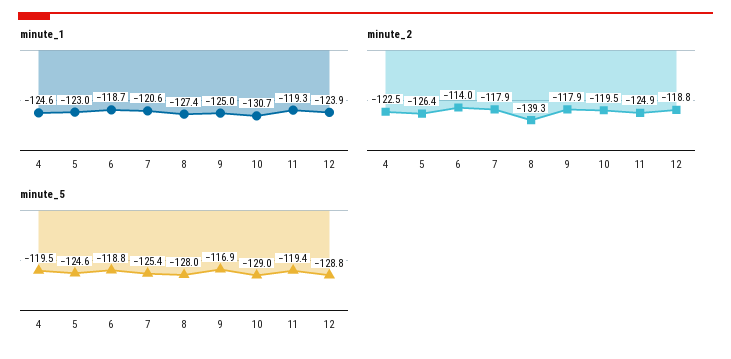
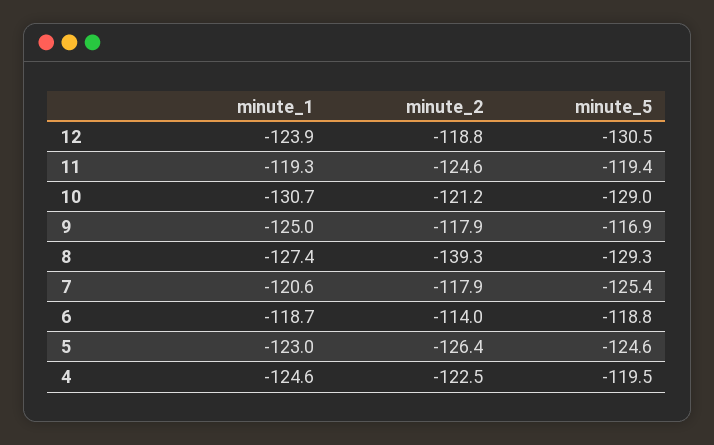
  {
    "minute_1": {
      "4": -124.6,
      "5": -123,
      "6": -118.7,
      "7": -120.6,
      "8": -127.4,
      "9": -125,
      "10": -130.7,
      "11": -119.3,
      "12": -123.9
    },
    "minute_2": {
      "4": -122.5,
      "5": -126.4,
      "6": -114,
      "7": -117.9,
      "8": -139.3,
      "9": -117.9,
-     "10": -119.5,
+     "10": -121.2,
-     "11": -124.9,
+     "11": -124.6,
      "12": -118.8
    },
    "minute_5": {
      "4": -119.5,
      "5": -124.6,
      "6": -118.8,
      "7": -125.4,
-     "8": -128,
+     "8": -129.3,
      "9": -116.9,
      "10": -129,
      "11": -119.4,
-     "12": -128.8
+     "12": -130.5
    }
  }

